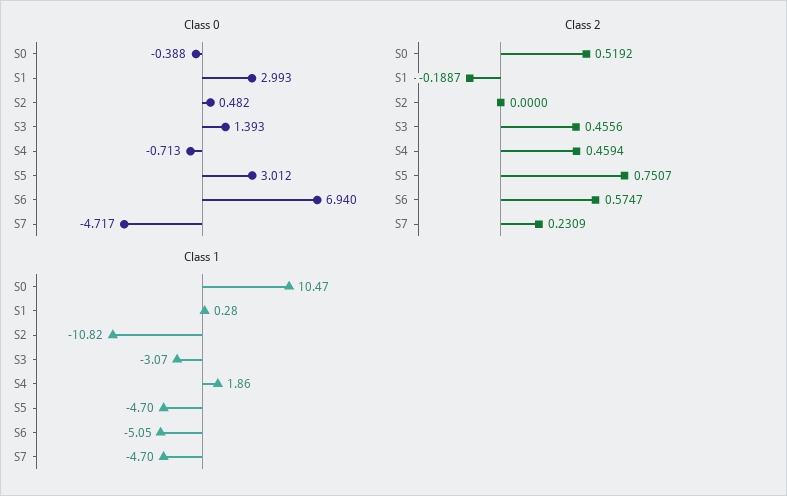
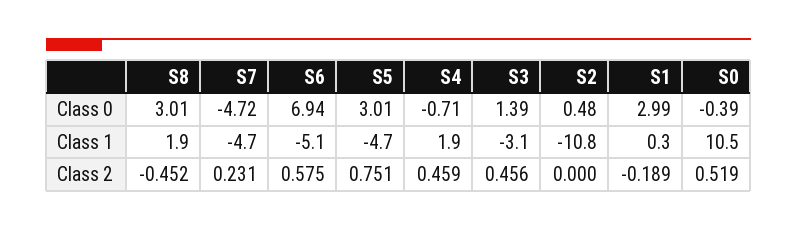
  {
    "Class 0": {
      "S0": -0.388,
      "S1": 2.993,
      "S2": 0.482,
      "S3": 1.393,
      "S4": -0.713,
      "S5": 3.012,
      "S6": 6.94,
-     "S7": -4.717
+     "S7": -4.717,
+     "S8": 3.01
    },
    "Class 2": {
      "S0": 0.5192,
      "S1": -0.1887,
      "S2": 0,
      "S3": 0.4556,
      "S4": 0.4594,
      "S5": 0.7507,
      "S6": 0.5747,
-     "S7": 0.2309
+     "S7": 0.2309,
+     "S8": -0.452
    },
    "Class 1": {
      "S0": 10.47,
      "S1": 0.28,
      "S2": -10.82,
      "S3": -3.07,
      "S4": 1.86,
      "S5": -4.7,
      "S6": -5.05,
-     "S7": -4.7
+     "S7": -4.7,
+     "S8": 1.9
    }
  }

